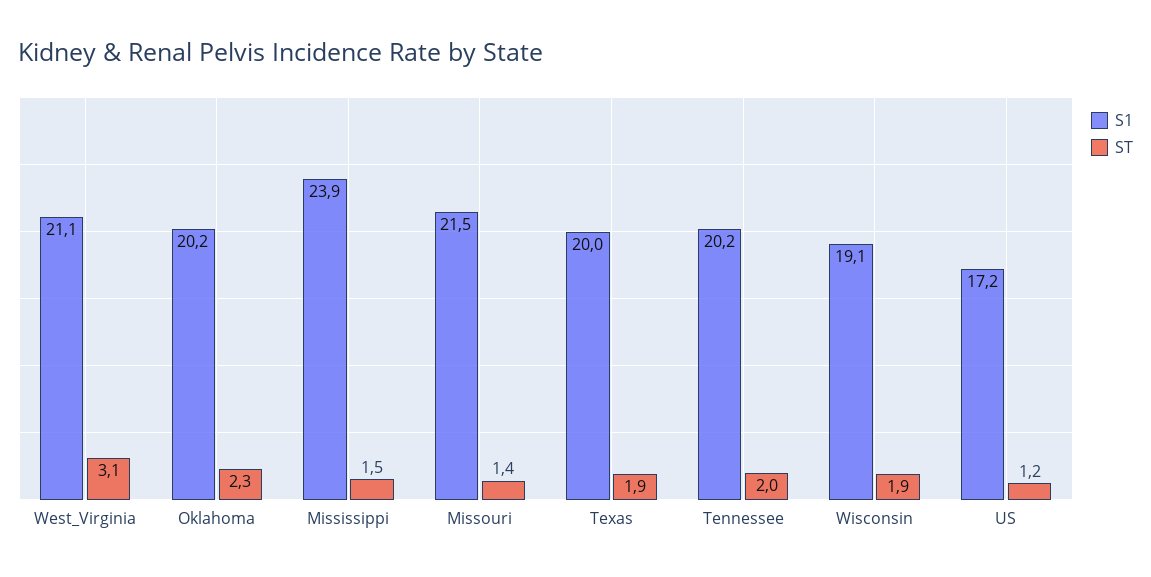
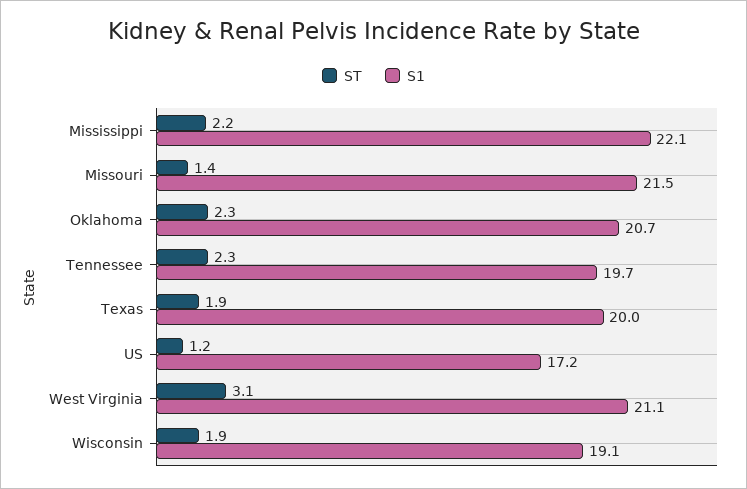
  {
    "S1": {
      "West_Virginia": 21.1,
-     "Oklahoma": 20.2,
+     "Oklahoma": 20.7,
-     "Mississippi": 23.9,
+     "Mississippi": 22.1,
      "Missouri": 21.5,
      "Texas": 20,
-     "Tennessee": 20.2,
+     "Tennessee": 19.7,
      "Wisconsin": 19.1,
      "US": 17.2
    },
    "ST": {
      "West_Virginia": 3.1,
      "Oklahoma": 2.3,
-     "Mississippi": 1.5,
+     "Mississippi": 2.2,
      "Missouri": 1.4,
      "Texas": 1.9,
-     "Tennessee": 2,
+     "Tennessee": 2.3,
      "Wisconsin": 1.9,
      "US": 1.2
    }
  }

